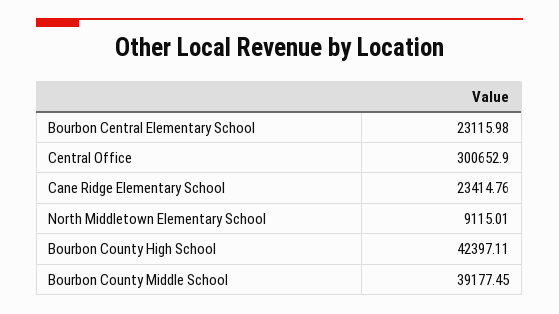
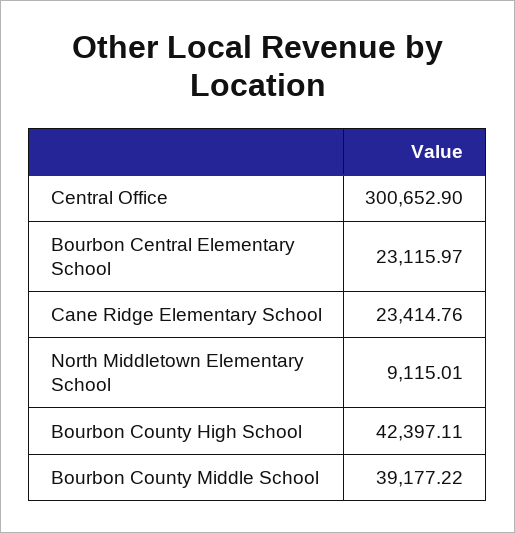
  {
-   "Bourbon Central Elementary School": 23115.98,
+   "Bourbon Central Elementary School": 23115.97,
    "Central Office": 300652.9,
    "Cane Ridge Elementary School": 23414.76,
    "North Middletown Elementary School": 9115.01,
    "Bourbon County High School": 42397.11,
-   "Bourbon County Middle School": 39177.45
+   "Bourbon County Middle School": 39177.22
  }

